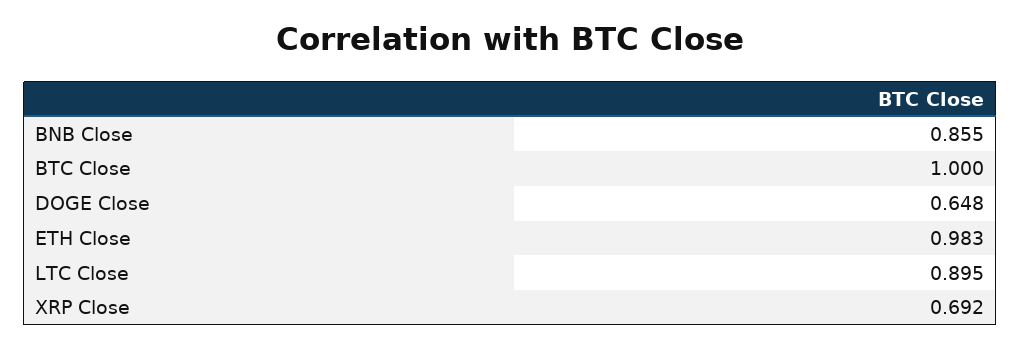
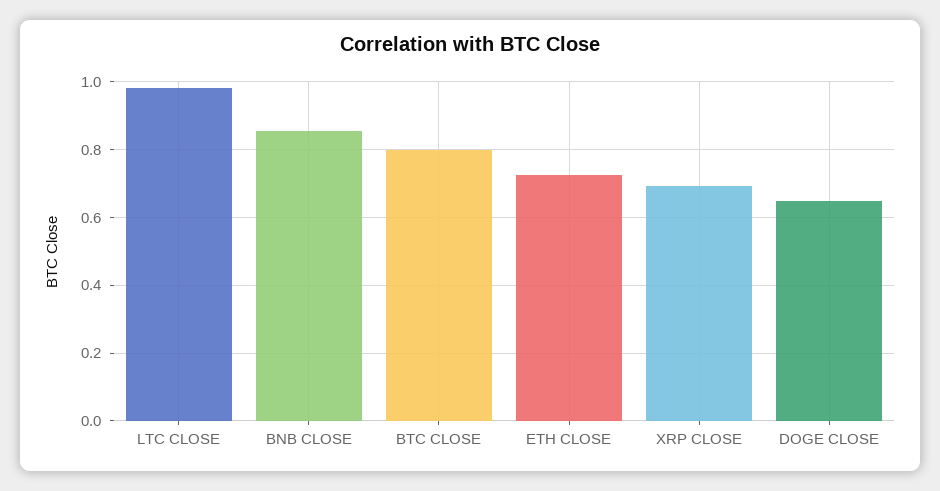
  {
    "BNB Close": 0.855,
-   "BTC Close": 1,
+   "BTC Close": 0.8,
    "DOGE Close": 0.648,
-   "ETH Close": 0.983,
+   "ETH Close": 0.72,
-   "LTC Close": 0.895,
+   "LTC Close": 0.98,
    "XRP Close": 0.692
  }

